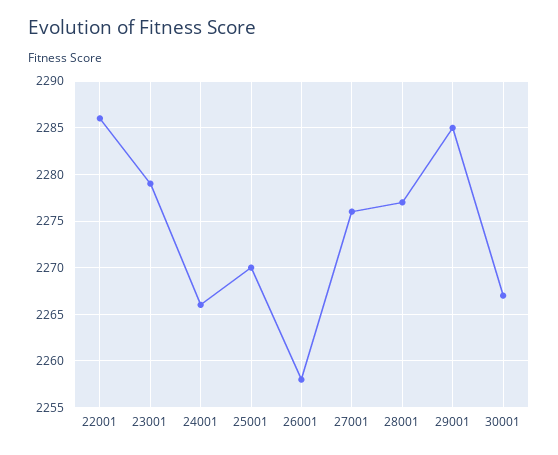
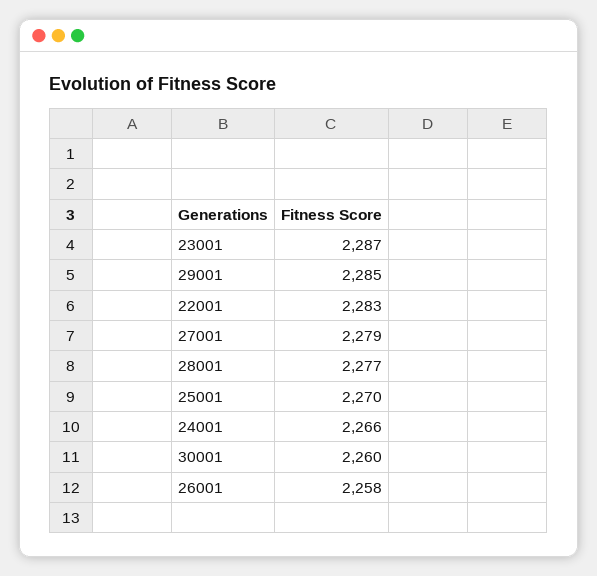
  {
-   "22001": 2286,
+   "22001": 2283,
-   "23001": 2279,
+   "23001": 2287,
    "24001": 2266,
    "25001": 2270,
    "26001": 2258,
-   "27001": 2276,
+   "27001": 2279,
    "28001": 2277,
    "29001": 2285,
-   "30001": 2267
+   "30001": 2260
  }

